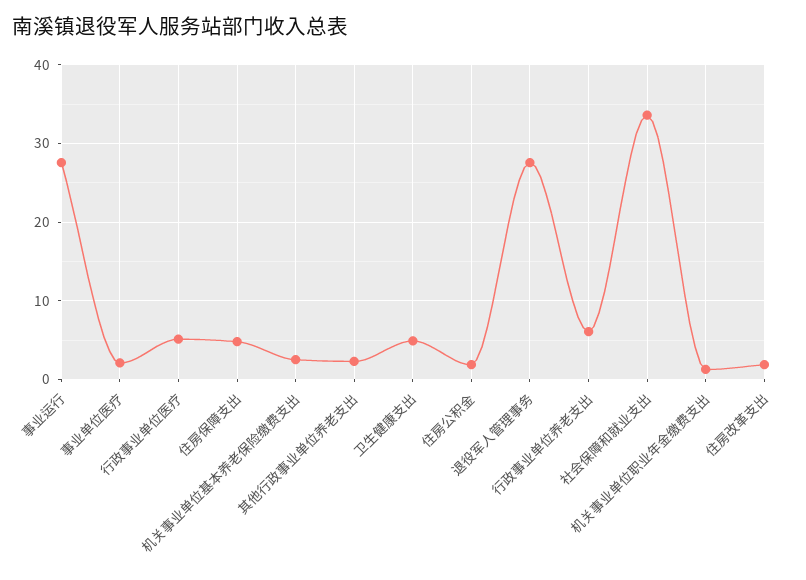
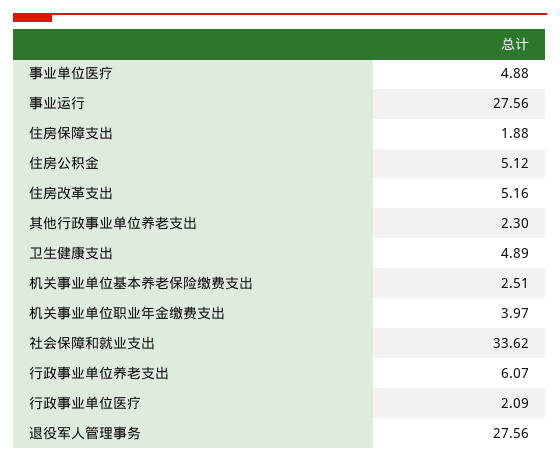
  {
    "事业运行": 27.56,
-   "事业单位医疗": 2,
+   "事业单位医疗": 4.88,
-   "行政事业单位医疗": 5,
+   "行政事业单位医疗": 2.09,
-   "住房保障支出": 5,
+   "住房保障支出": 1.88,
    "机关事业单位基本养老保险缴费支出": 2.51,
    "其他行政事业单位养老支出": 2.3,
    "卫生健康支出": 4.89,
-   "住房公积金": 2,
+   "住房公积金": 5.12,
    "退役军人管理事务": 27.56,
    "行政事业单位养老支出": 6.07,
    "社会保障和就业支出": 33.62,
-   "机关事业单位职业年金缴费支出": 1,
+   "机关事业单位职业年金缴费支出": 3.97,
-   "住房改革支出": 2
+   "住房改革支出": 5.16
  }

